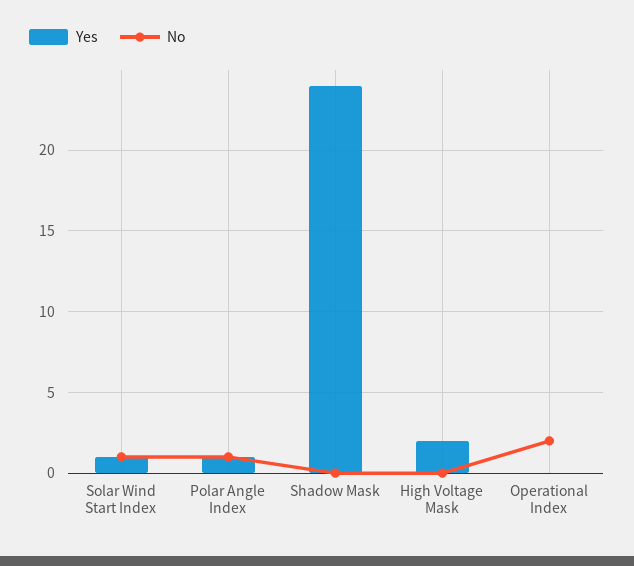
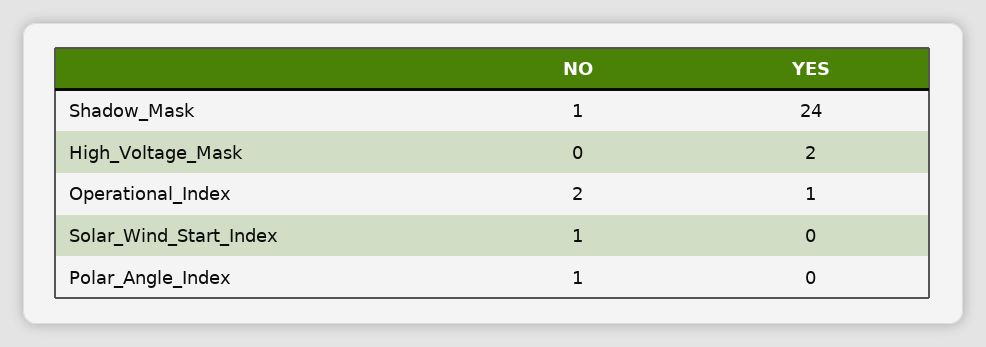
  {
    "Yes": {
-     "Solar Wind Start Index": 1,
+     "Solar Wind Start Index": 0,
-     "Polar Angle Index": 1,
+     "Polar Angle Index": 0,
      "Shadow Mask": 24,
      "High Voltage Mask": 2,
-     "Operational Index": 0
+     "Operational Index": 1
    },
    "No": {
      "Solar Wind Start Index": 1,
      "Polar Angle Index": 1,
-     "Shadow Mask": 0,
+     "Shadow Mask": 1,
      "High Voltage Mask": 0,
      "Operational Index": 2
    }
  }

